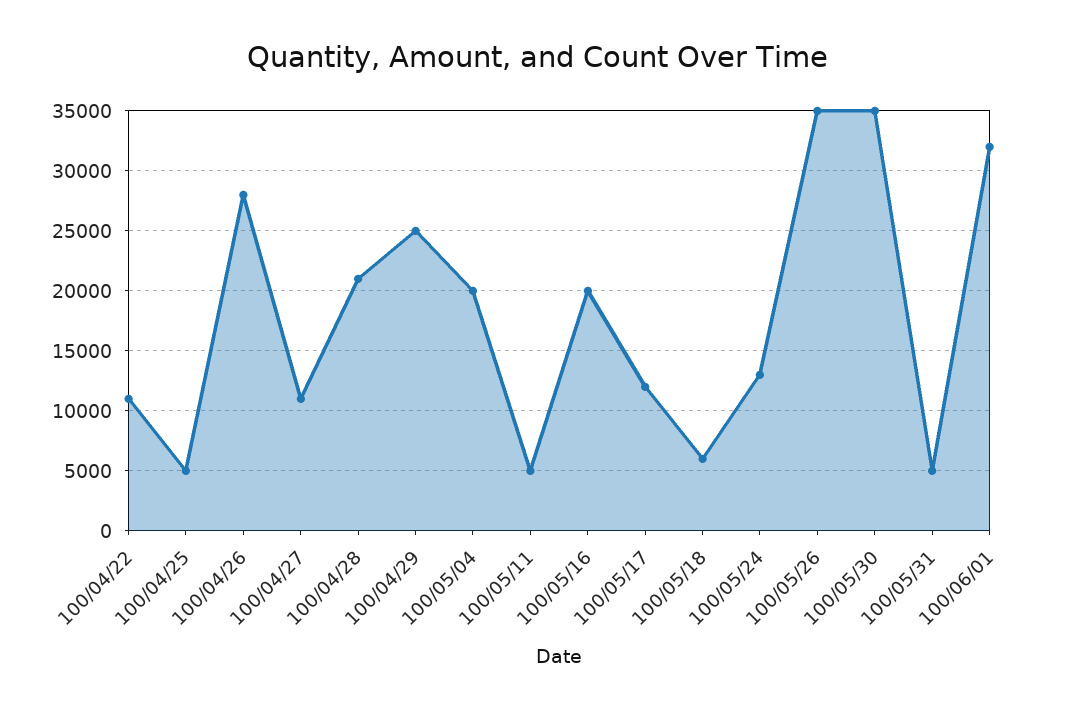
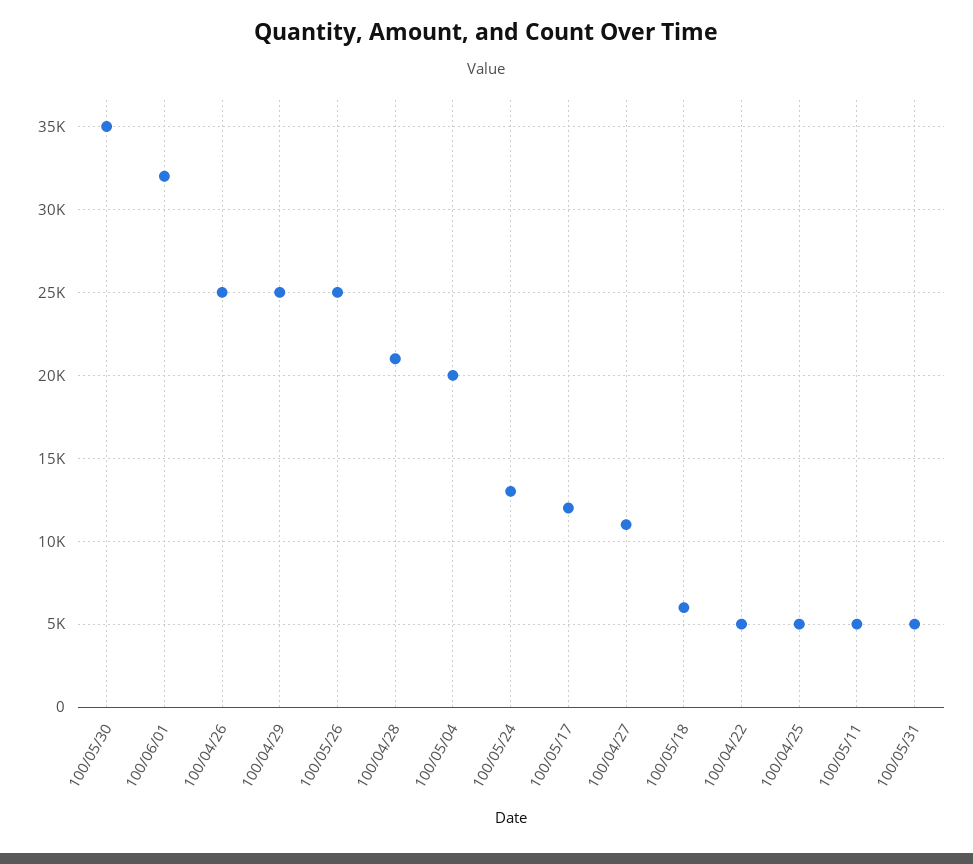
  {
-   "100/04/22": 11000,
+   "100/04/22": 5000,
    "100/04/25": 5000,
-   "100/04/26": 28000,
+   "100/04/26": 25000,
    "100/04/27": 11000,
    "100/04/28": 21000,
    "100/04/29": 25000,
    "100/05/04": 20000,
    "100/05/11": 5000,
-   "100/05/16": 20000,
    "100/05/17": 12000,
    "100/05/18": 6000,
    "100/05/24": 13000,
-   "100/05/26": 35000,
+   "100/05/26": 25000,
    "100/05/30": 35000,
    "100/05/31": 5000,
    "100/06/01": 32000
  }

